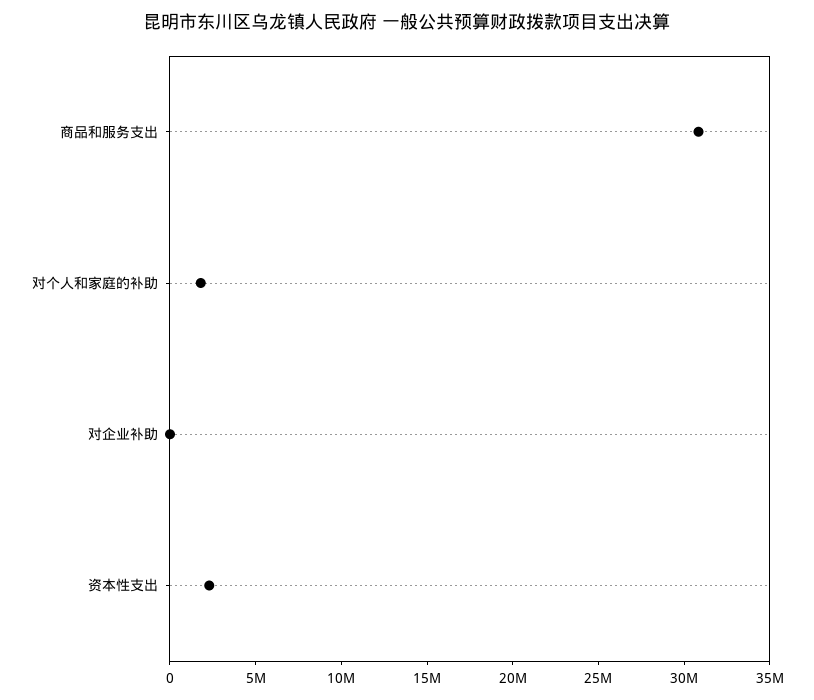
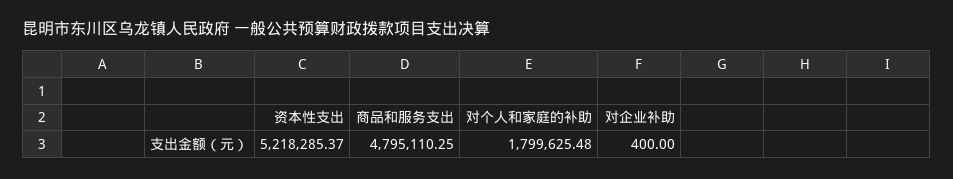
  {
-   "商品和服务支出": 31000000,
+   "商品和服务支出": 4795110.25,
    "对个人和家庭的补助": 1799625.48,
    "对企业补助": 400,
-   "资本性支出": 2000000
+   "资本性支出": 5218285.37
  }

